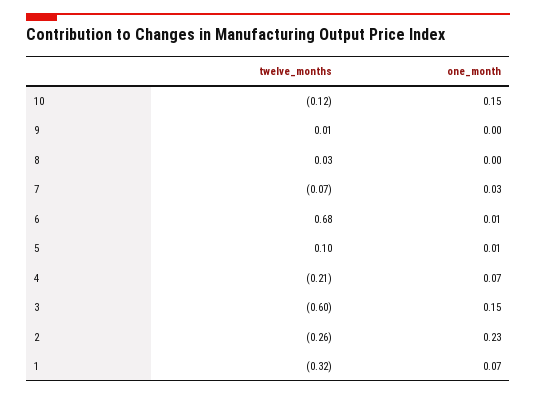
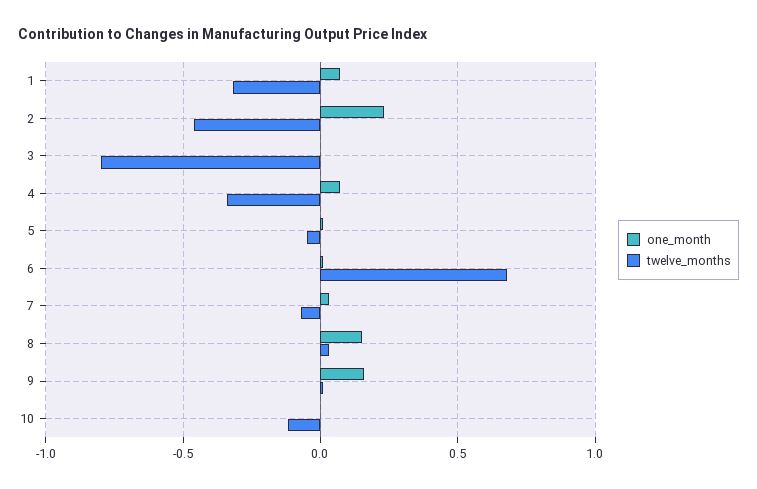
  {
    "twelve_months": {
      "10": -0.12,
      "9": 0.01,
      "8": 0.03,
      "7": -0.07,
      "6": 0.68,
-     "5": 0.1,
+     "5": -0.05,
-     "4": -0.21,
+     "4": -0.35,
-     "3": -0.6,
+     "3": -0.8,
-     "2": -0.26,
+     "2": -0.45,
      "1": -0.32
    },
    "one_month": {
-     "10": 0.15,
+     "10": 0,
-     "9": 0,
+     "9": 0.15,
-     "8": 0,
+     "8": 0.15,
      "7": 0.03,
      "6": 0.01,
      "5": 0.01,
      "4": 0.07,
-     "3": 0.15,
+     "3": 0,
      "2": 0.23,
      "1": 0.07
    }
  }

